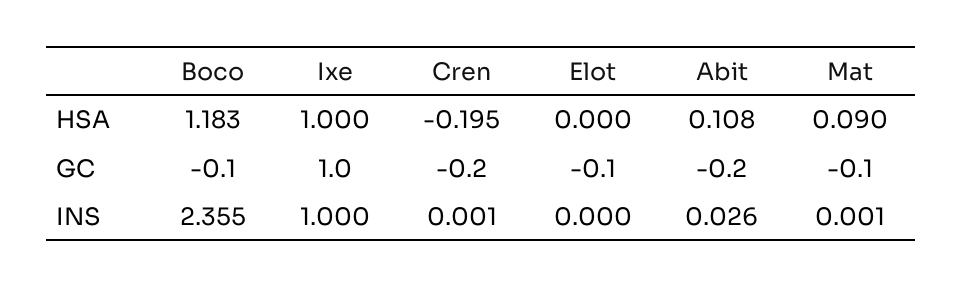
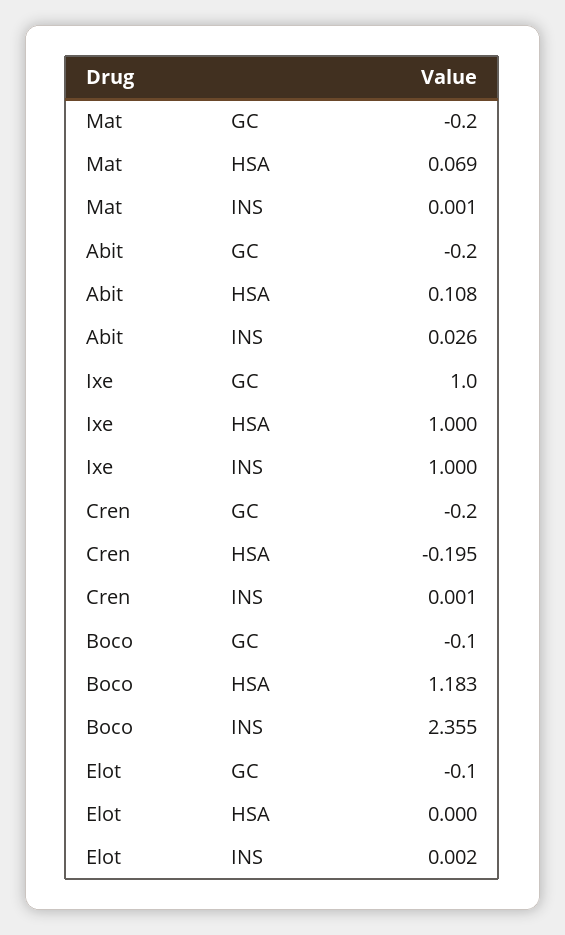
  {
    "Boco": {
      "HSA": 1.183,
      "GC": -0.1,
      "INS": 2.355
    },
    "Ixe": {
      "HSA": 1,
      "GC": 1,
      "INS": 1
    },
    "Cren": {
      "HSA": -0.195,
      "GC": -0.2,
      "INS": 0.001
    },
    "Elot": {
      "HSA": 0,
      "GC": -0.1,
-     "INS": 0
+     "INS": 0.002
    },
    "Abit": {
      "HSA": 0.108,
      "GC": -0.2,
      "INS": 0.026
    },
    "Mat": {
-     "HSA": 0.09,
+     "HSA": 0.069,
-     "GC": -0.1,
+     "GC": -0.2,
      "INS": 0.001
    }
  }

